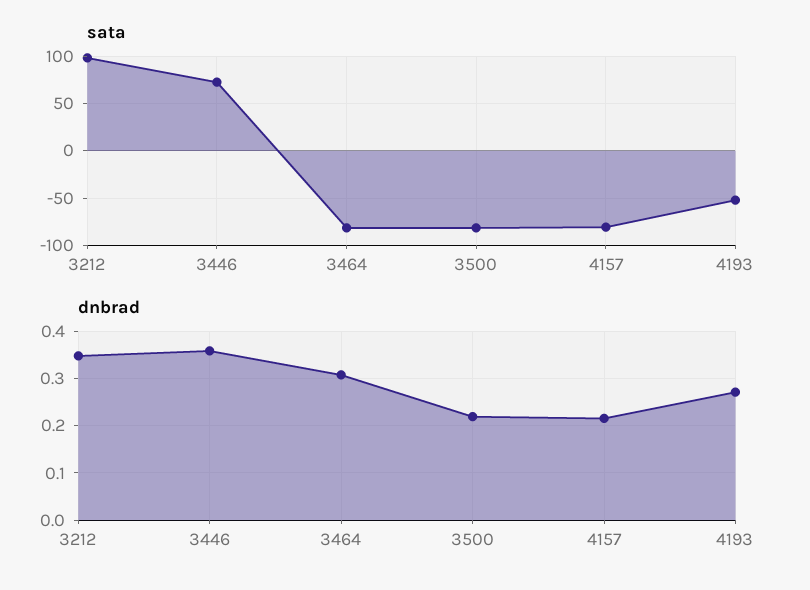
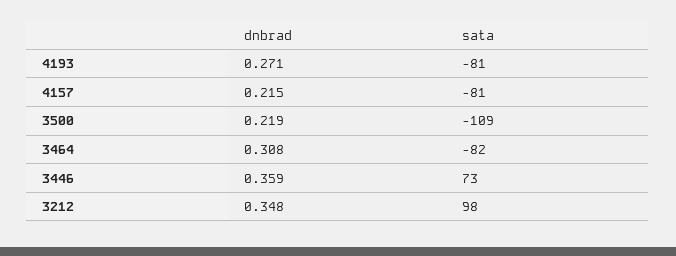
  {
    "sata": {
      "3212": 98,
      "3446": 73,
      "3464": -82,
-     "3500": -80,
+     "3500": -109,
      "4157": -81,
-     "4193": -50
+     "4193": -81
    },
    "dnbrad": {
      "3212": 0.348,
      "3446": 0.359,
      "3464": 0.308,
      "3500": 0.219,
      "4157": 0.215,
      "4193": 0.271
    }
  }

